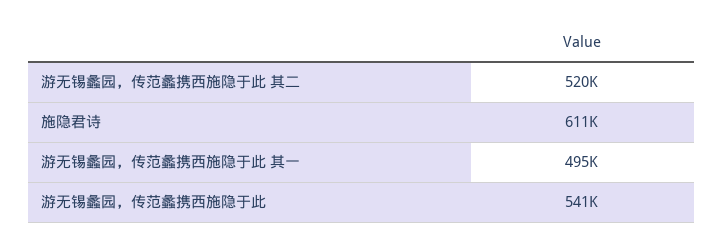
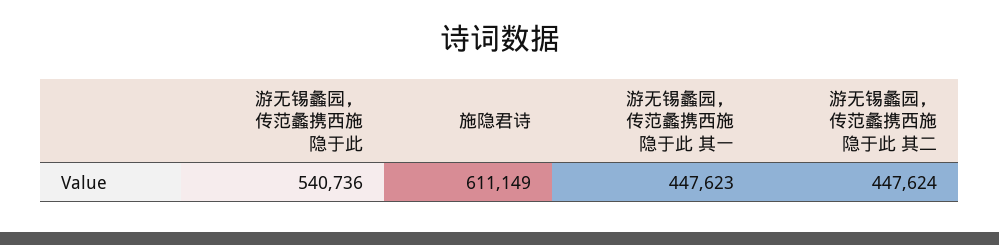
  {
-   "游无锡蠡园，传范蠡携西施隐于此 其二": 520000,
+   "游无锡蠡园，传范蠡携西施隐于此 其二": 447624,
    "施隐君诗": 611149,
-   "游无锡蠡园，传范蠡携西施隐于此 其一": 495000,
+   "游无锡蠡园，传范蠡携西施隐于此 其一": 447623,
    "游无锡蠡园，传范蠡携西施隐于此": 540736
  }

